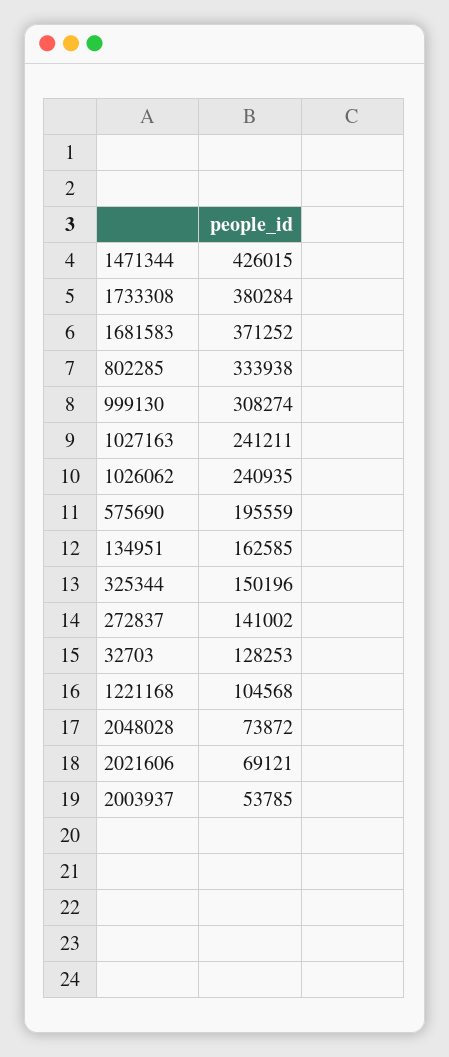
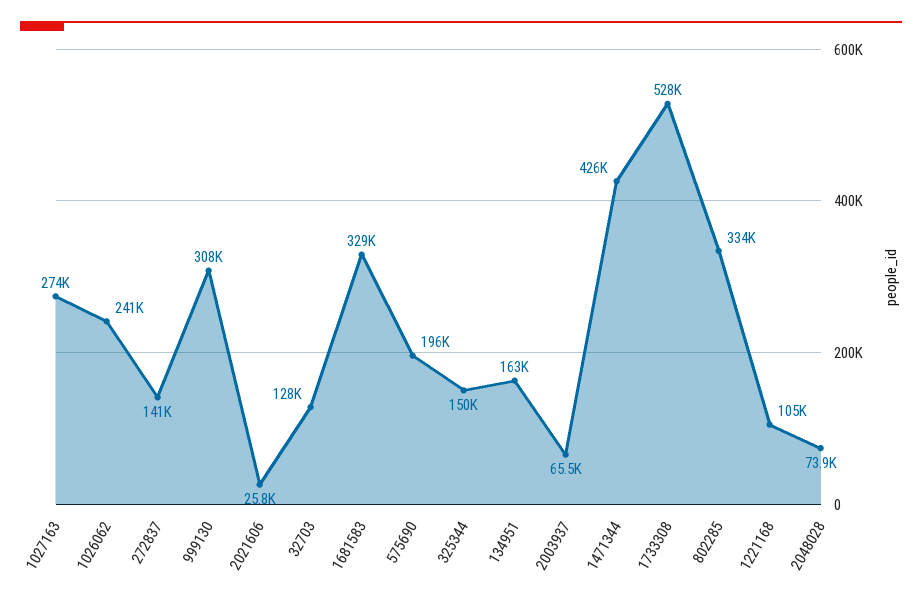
  {
    "1471344": 426015,
-   "1733308": 380284,
+   "1733308": 528000,
-   "1681583": 371252,
+   "1681583": 329000,
    "802285": 333938,
    "999130": 308274,
-   "1027163": 241211,
+   "1027163": 274000,
    "1026062": 240935,
    "575690": 195559,
    "134951": 162585,
    "325344": 150196,
    "272837": 141002,
    "32703": 128253,
    "1221168": 104568,
    "2048028": 73872,
-   "2021606": 69121,
+   "2021606": 25800,
-   "2003937": 53785
+   "2003937": 65500
  }

